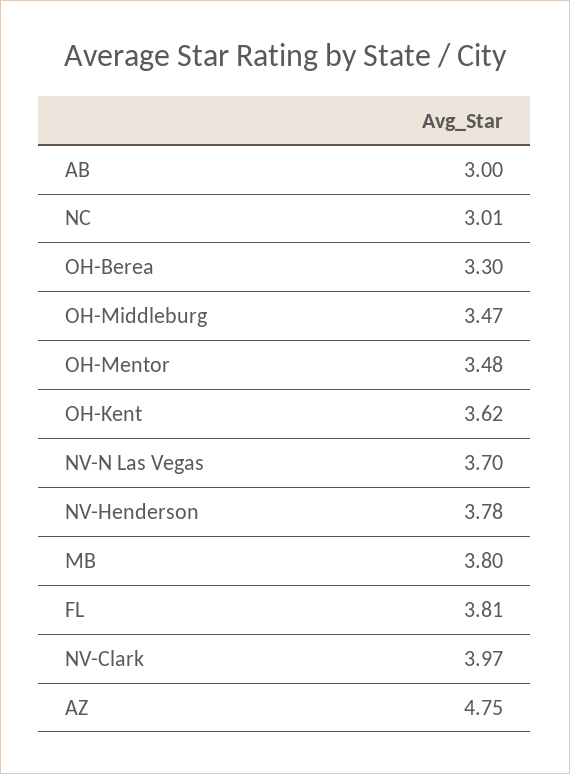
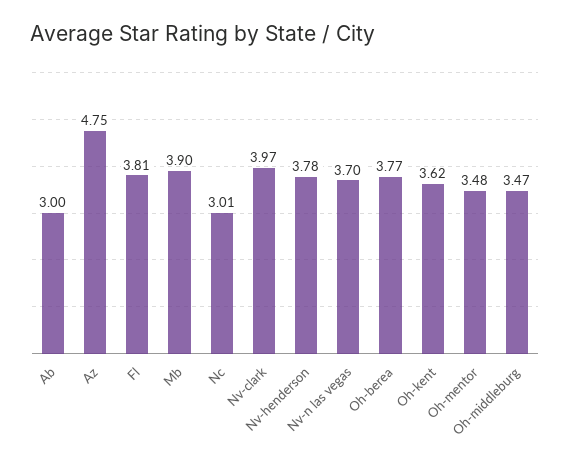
  {
    "AB": 3,
    "NC": 3.01,
-   "OH-Berea": 3.3,
+   "OH-Berea": 3.77,
    "OH-Middleburg": 3.47,
    "OH-Mentor": 3.48,
    "OH-Kent": 3.62,
    "NV-N Las Vegas": 3.7,
    "NV-Henderson": 3.78,
-   "MB": 3.8,
+   "MB": 3.9,
    "FL": 3.81,
    "NV-Clark": 3.97,
    "AZ": 4.75
  }

